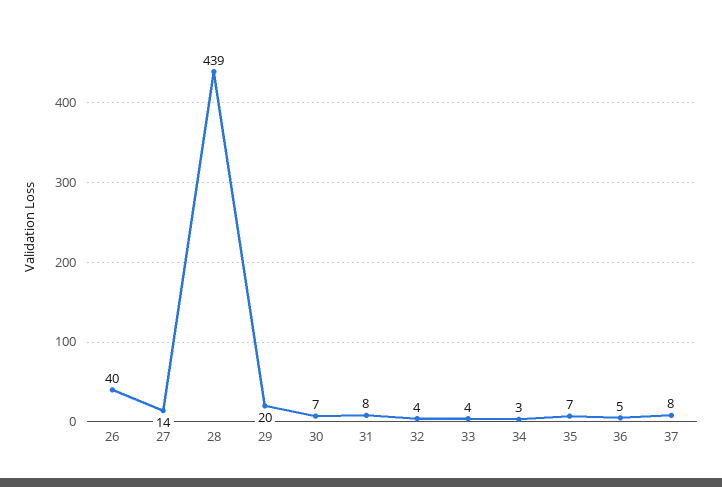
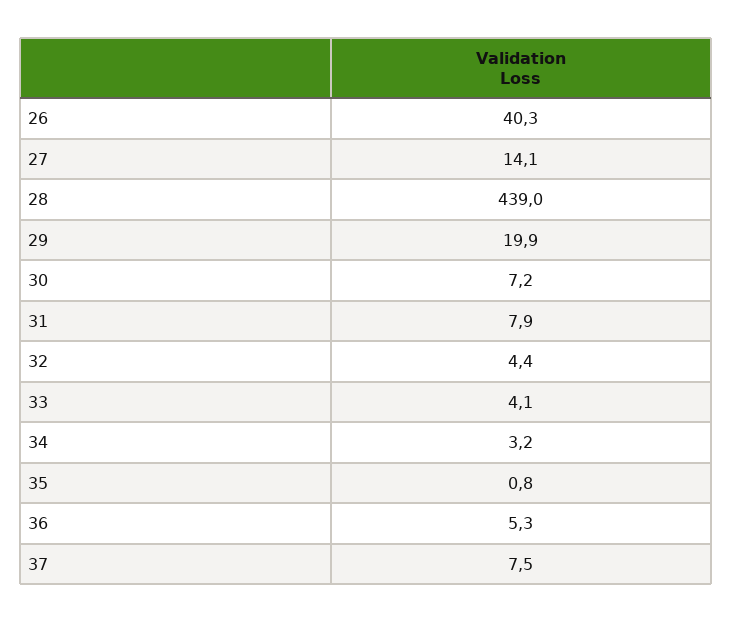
  {
    "26": 40.3,
    "27": 14.1,
    "28": 439,
    "29": 19.9,
    "30": 7.2,
    "31": 7.9,
    "32": 4.4,
    "33": 4.1,
    "34": 3.2,
-   "35": 7,
+   "35": 0.8,
    "36": 5.3,
    "37": 7.5
  }

